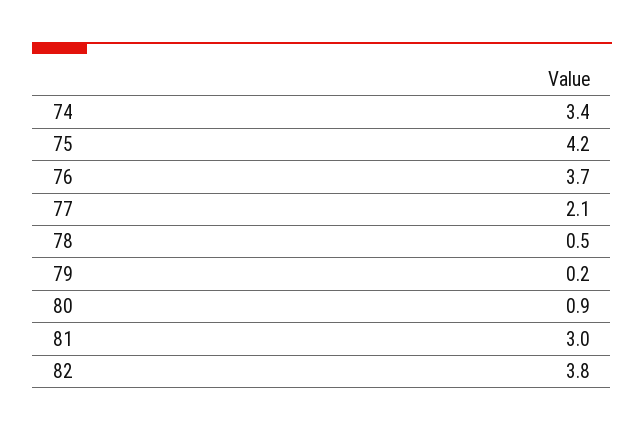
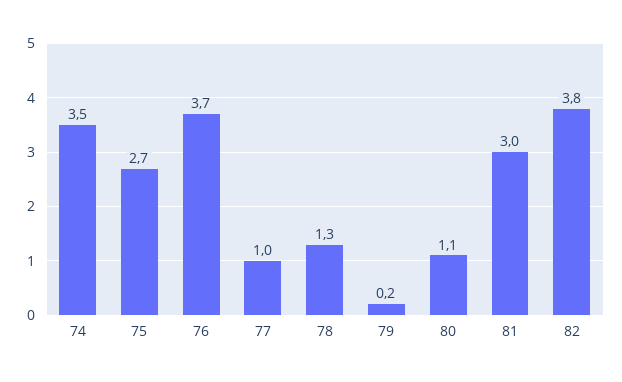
  {
-   "74": 3.4,
+   "74": 3.5,
-   "75": 4.2,
+   "75": 2.7,
    "76": 3.7,
-   "77": 2.1,
+   "77": 1,
-   "78": 0.5,
+   "78": 1.3,
    "79": 0.2,
-   "80": 0.9,
+   "80": 1.1,
    "81": 3,
    "82": 3.8
  }

